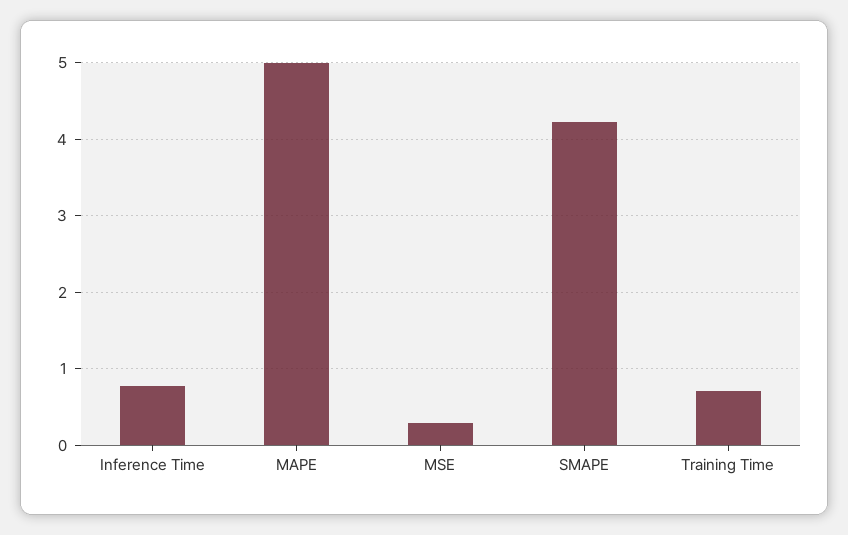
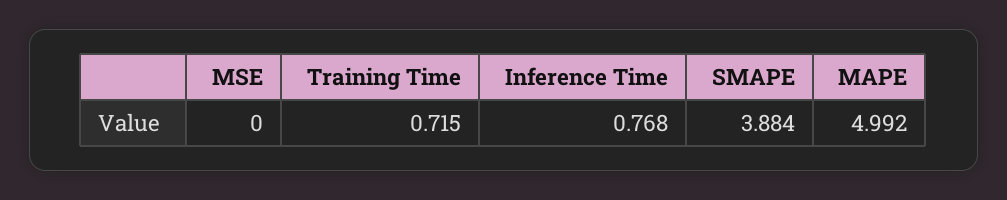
  {
    "Inference Time": 0.768,
    "MAPE": 4.992,
-   "MSE": 0.3,
+   "MSE": 0,
-   "SMAPE": 4.2,
+   "SMAPE": 3.884,
    "Training Time": 0.715
  }

